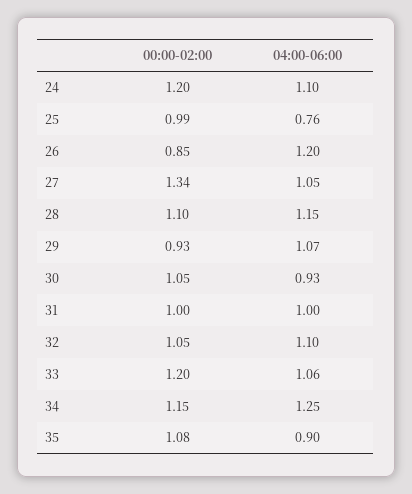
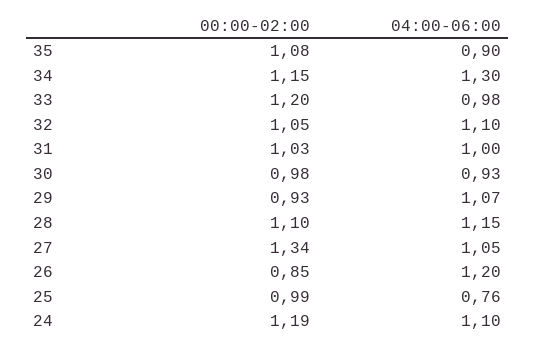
  {
    "00:00-02:00": {
-     "24": 1.2,
+     "24": 1.19,
      "25": 0.99,
      "26": 0.85,
      "27": 1.34,
      "28": 1.1,
      "29": 0.93,
-     "30": 1.05,
+     "30": 0.98,
-     "31": 1,
+     "31": 1.03,
      "32": 1.05,
      "33": 1.2,
      "34": 1.15,
      "35": 1.08
    },
    "04:00-06:00": {
      "24": 1.1,
      "25": 0.76,
      "26": 1.2,
      "27": 1.05,
      "28": 1.15,
      "29": 1.07,
      "30": 0.93,
      "31": 1,
      "32": 1.1,
-     "33": 1.06,
+     "33": 0.98,
-     "34": 1.25,
+     "34": 1.3,
      "35": 0.9
    }
  }

